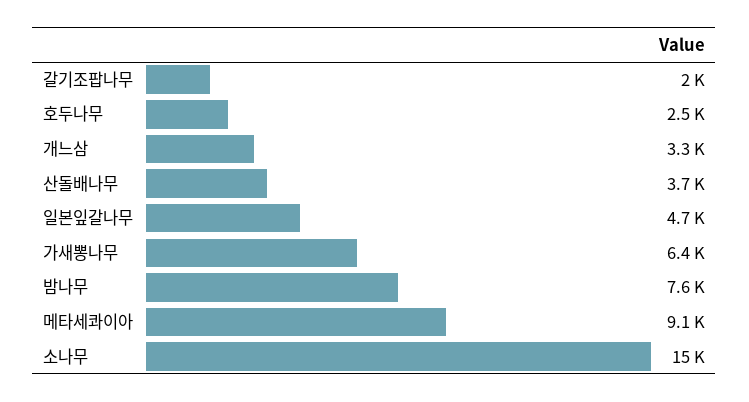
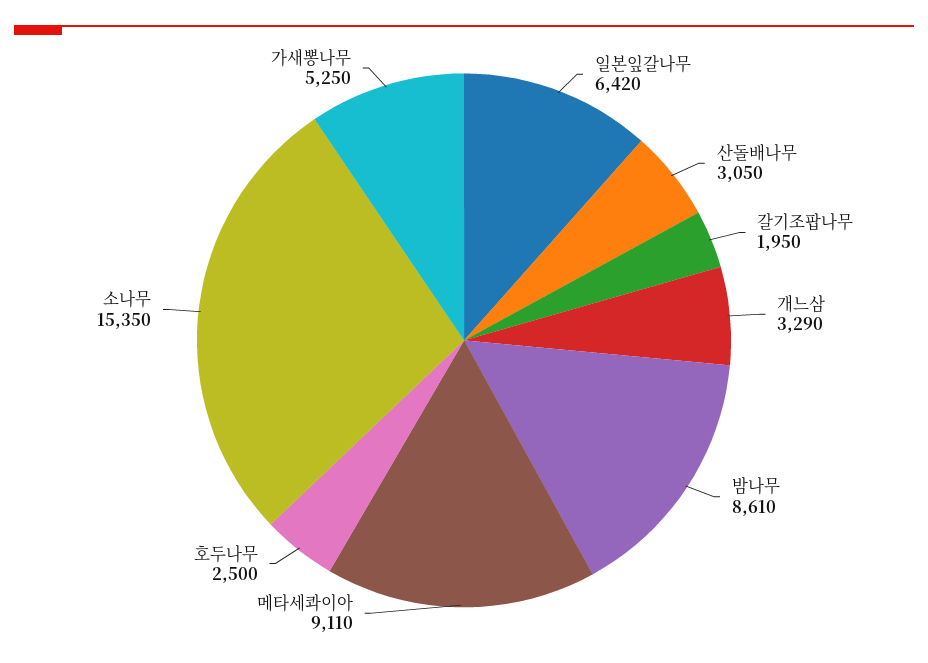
  {
    "갈기조팝나무": 1950,
    "호두나무": 2500,
    "개느삼": 3290,
-   "산돌배나무": 3700,
+   "산돌배나무": 3050,
-   "일본잎갈나무": 4700,
+   "일본잎갈나무": 6420,
-   "가새뽕나무": 6400,
+   "가새뽕나무": 5250,
-   "밤나무": 7600,
+   "밤나무": 8610,
    "메타세콰이아": 9110,
    "소나무": 15350
  }

